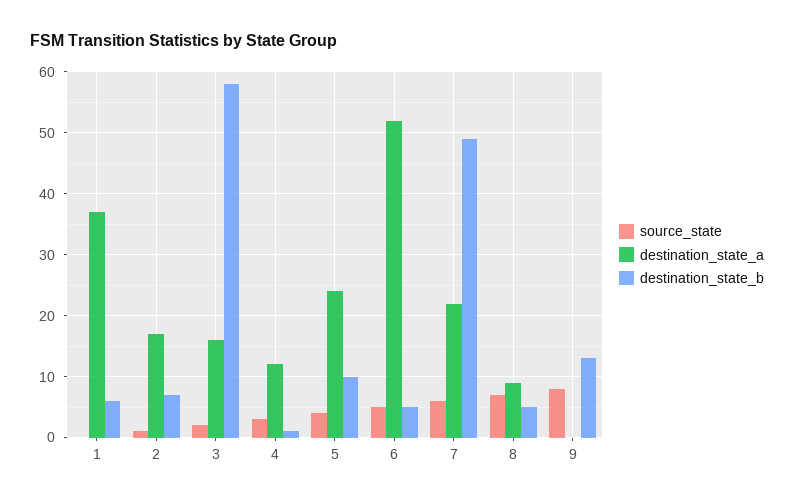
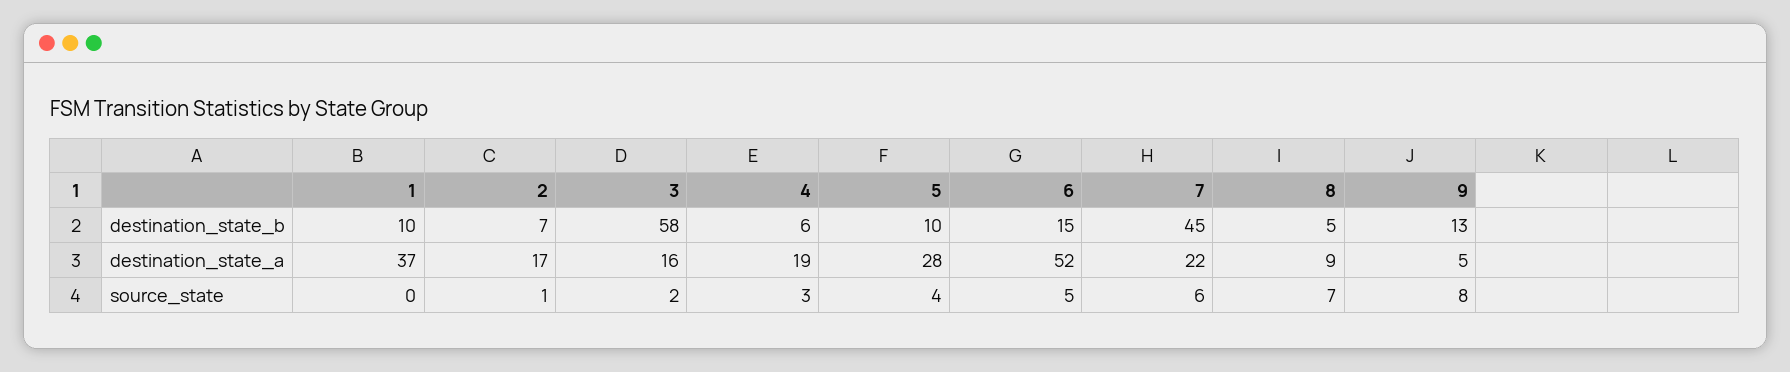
  {
    "source_state": {
      "1": 0,
      "2": 1,
      "3": 2,
      "4": 3,
      "5": 4,
      "6": 5,
      "7": 6,
      "8": 7,
      "9": 8
    },
    "destination_state_a": {
      "1": 37,
      "2": 17,
      "3": 16,
-     "4": 12,
+     "4": 19,
-     "5": 24,
+     "5": 28,
      "6": 52,
      "7": 22,
      "8": 9,
-     "9": 0
+     "9": 5
    },
    "destination_state_b": {
-     "1": 6,
+     "1": 10,
      "2": 7,
      "3": 58,
-     "4": 1,
+     "4": 6,
      "5": 10,
-     "6": 5,
+     "6": 15,
-     "7": 49,
+     "7": 45,
      "8": 5,
      "9": 13
    }
  }

